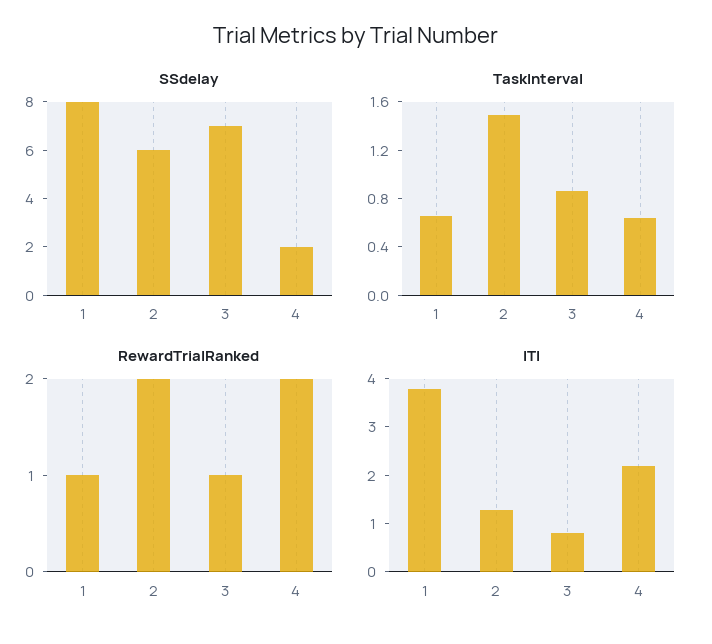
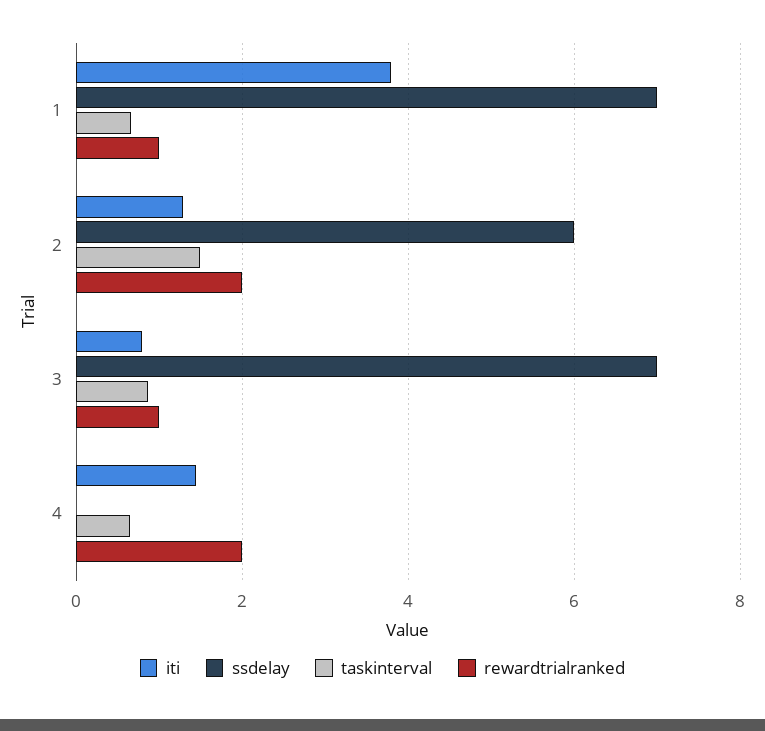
  {
    "SSdelay": {
-     "1": 8,
+     "1": 7,
      "2": 6,
      "3": 7,
-     "4": 2
+     "4": 0
    },
    "TaskInterval": {
      "1": 0.7,
      "2": 1.5,
      "3": 0.9,
      "4": 0.6
    },
    "RewardTrialRanked": {
      "1": 1,
      "2": 2,
      "3": 1,
      "4": 2
    },
    "ITI": {
      "1": 3.8,
      "2": 1.2,
      "3": 0.8,
-     "4": 2.2
+     "4": 1.4
    }
  }

